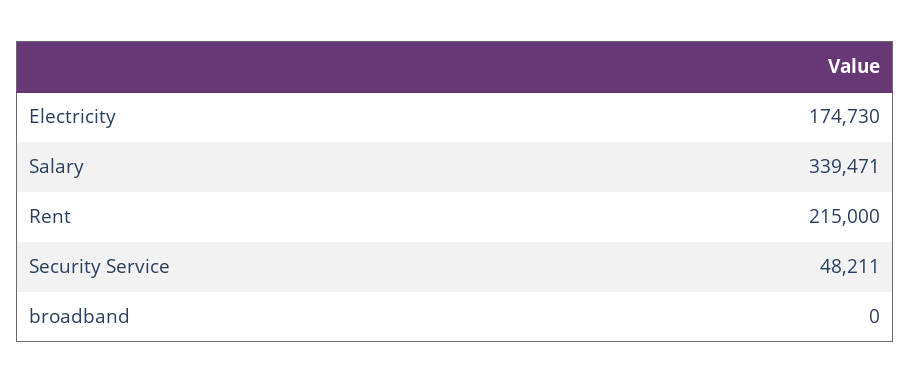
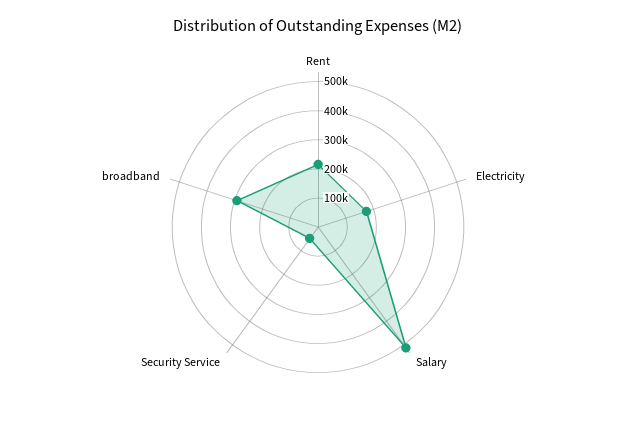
  {
    "Electricity": 174730,
-   "Salary": 339471,
+   "Salary": 500000,
    "Rent": 215000,
    "Security Service": 48211,
-   "broadband": 0
+   "broadband": 300000
  }

